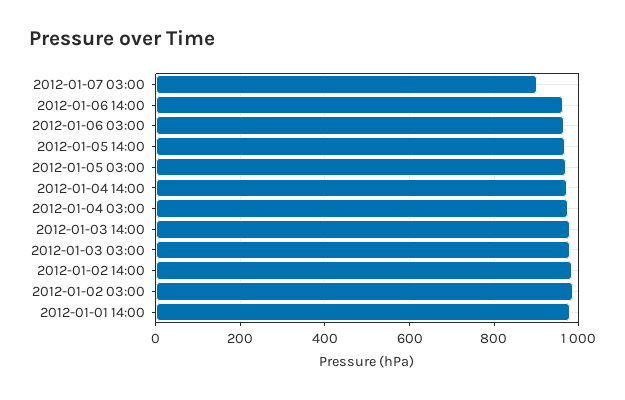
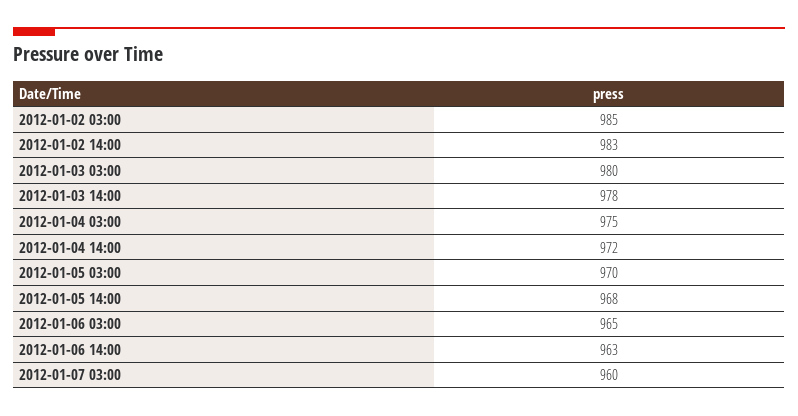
  {
-   "2012-01-07 03:00": 900,
+   "2012-01-07 03:00": 960,
    "2012-01-06 14:00": 963,
    "2012-01-06 03:00": 965,
    "2012-01-05 14:00": 968,
    "2012-01-05 03:00": 970,
    "2012-01-04 14:00": 972,
    "2012-01-04 03:00": 975,
    "2012-01-03 14:00": 978,
    "2012-01-03 03:00": 980,
    "2012-01-02 14:00": 983,
-   "2012-01-02 03:00": 985,
+   "2012-01-02 03:00": 985
-   "2012-01-01 14:00": 980
  }

